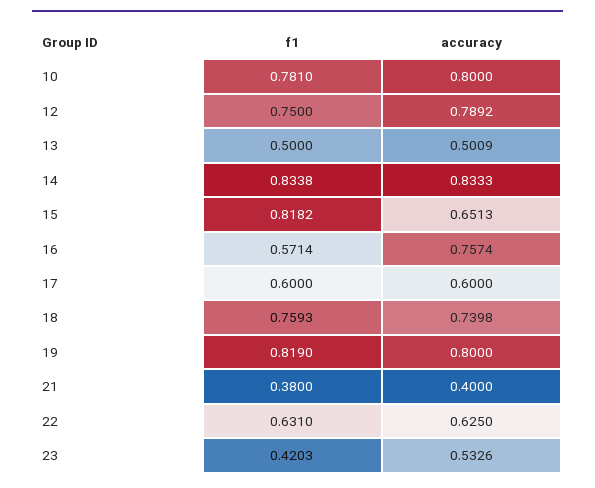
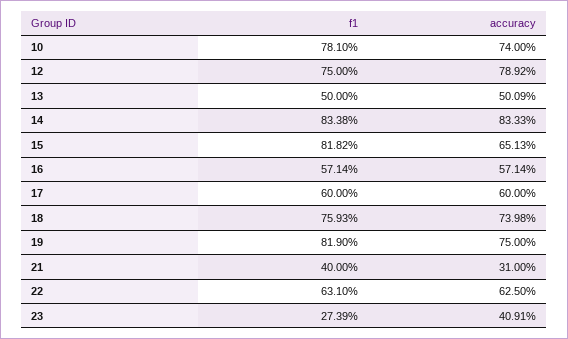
  {
    "f1": {
      "10": 0.781,
      "12": 0.75,
      "13": 0.5,
      "14": 0.8338,
      "15": 0.8182,
      "16": 0.5714,
      "17": 0.6,
      "18": 0.7593,
      "19": 0.819,
-     "21": 0.38,
+     "21": 0.4,
      "22": 0.631,
-     "23": 0.4203
+     "23": 0.2739
    },
    "accuracy": {
-     "10": 0.8,
+     "10": 0.74,
      "12": 0.7892,
      "13": 0.5009,
      "14": 0.8333,
      "15": 0.6513,
-     "16": 0.7574,
+     "16": 0.5714,
      "17": 0.6,
      "18": 0.7398,
-     "19": 0.8,
+     "19": 0.75,
-     "21": 0.4,
+     "21": 0.31,
      "22": 0.625,
-     "23": 0.5326
+     "23": 0.4091
    }
  }

